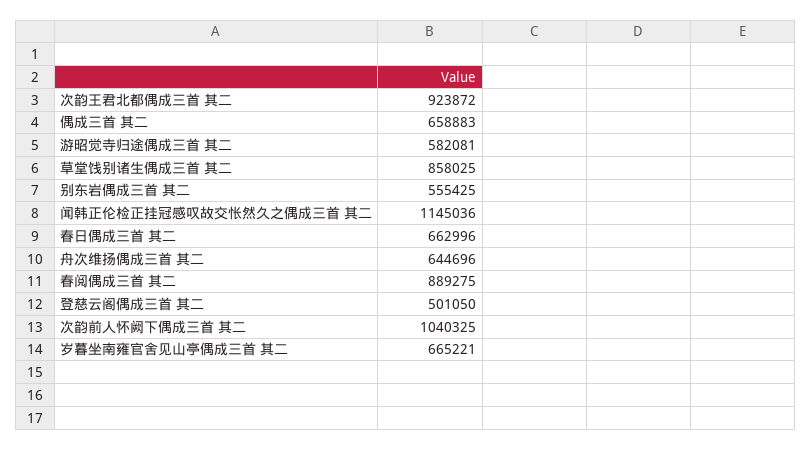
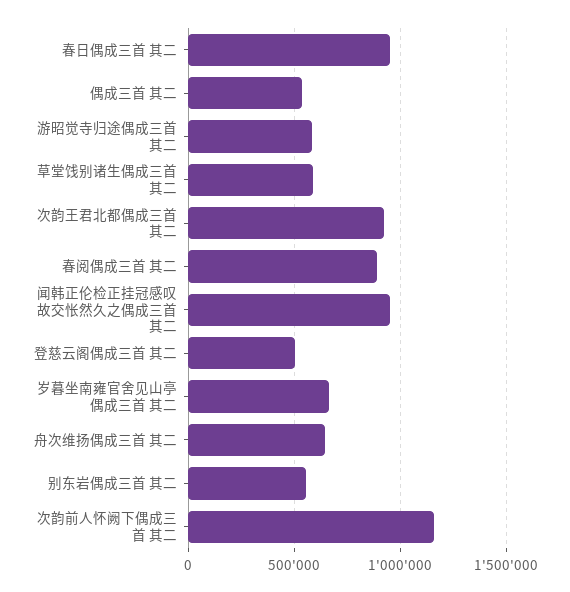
  {
    "次韵王君北都偶成三首 其二": 923872,
-   "偶成三首 其二": 658883,
+   "偶成三首 其二": 550000,
    "游昭觉寺归途偶成三首 其二": 582081,
-   "草堂饯别诸生偶成三首 其二": 858025,
+   "草堂饯别诸生偶成三首 其二": 600000,
    "别东岩偶成三首 其二": 555425,
-   "闻韩正伦检正挂冠感叹故交怅然久之偶成三首 其二": 1145036,
+   "闻韩正伦检正挂冠感叹故交怅然久之偶成三首 其二": 950000,
-   "春日偶成三首 其二": 662996,
+   "春日偶成三首 其二": 950000,
    "舟次维扬偶成三首 其二": 644696,
    "春阅偶成三首 其二": 889275,
    "登慈云阁偶成三首 其二": 501050,
-   "次韵前人怀阙下偶成三首 其二": 1040325,
+   "次韵前人怀阙下偶成三首 其二": 1150000,
    "岁暮坐南雍官舍见山亭偶成三首 其二": 665221
  }

